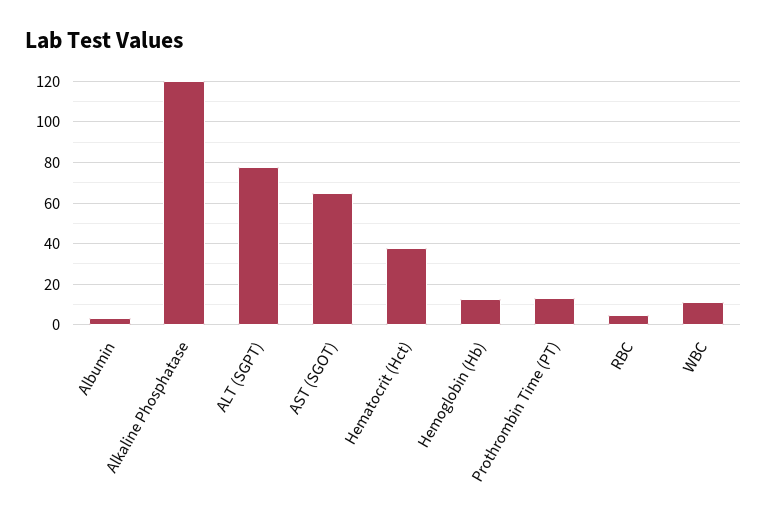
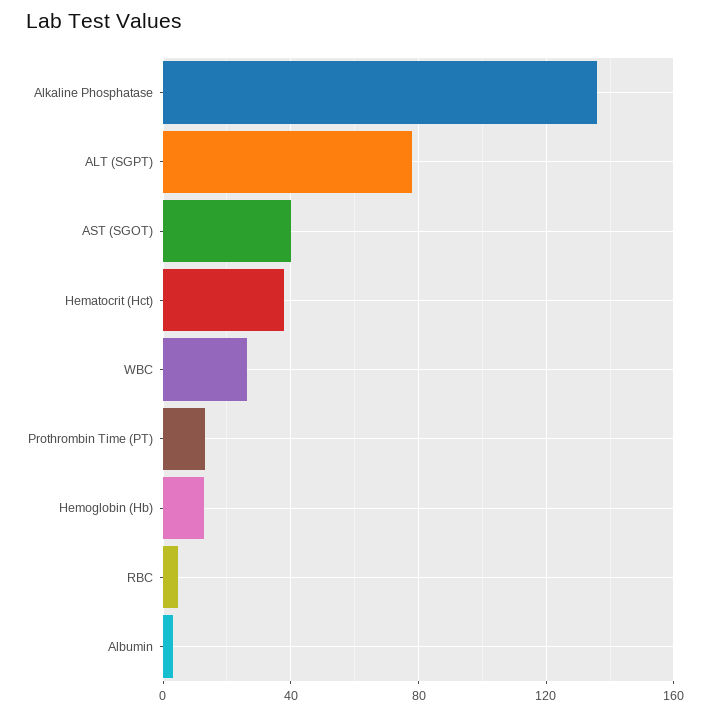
  {
    "Albumin": 5,
-   "Alkaline Phosphatase": 120,
+   "Alkaline Phosphatase": 135,
    "ALT (SGPT)": 80,
-   "AST (SGOT)": 65,
+   "AST (SGOT)": 40,
    "Hematocrit (Hct)": 40,
    "Hemoglobin (Hb)": 15,
    "Prothrombin Time (PT)": 15,
    "RBC": 5,
-   "WBC": 10
+   "WBC": 25
  }

